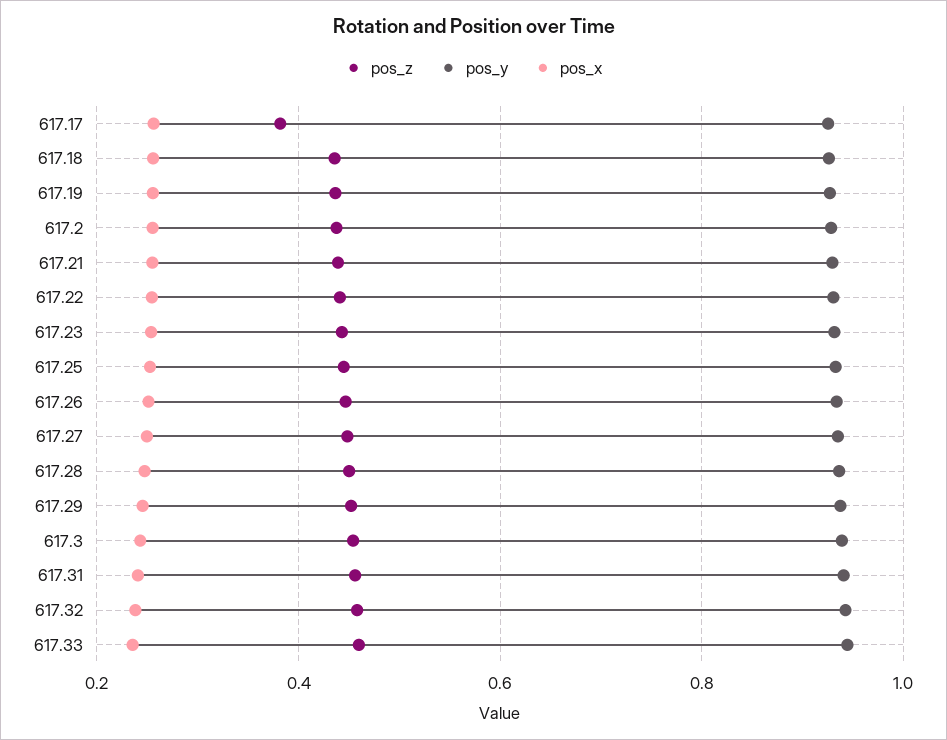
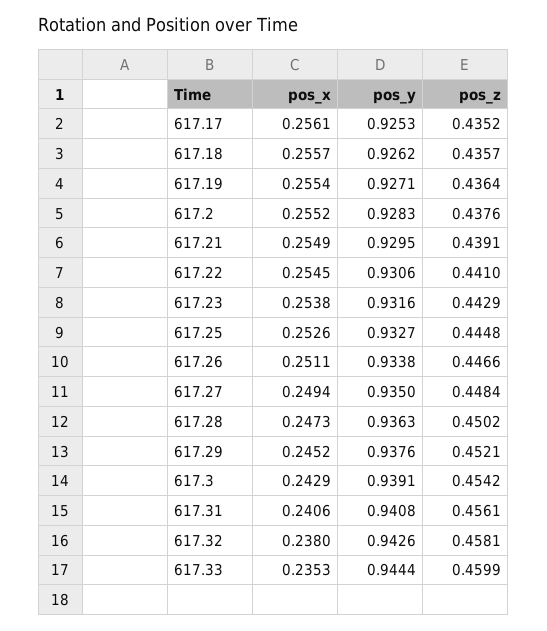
  {
    "pos_z": {
-     "617.17": 0.38,
+     "617.17": 0.4352,
      "617.18": 0.4357,
      "617.19": 0.4364,
      "617.2": 0.4376,
      "617.21": 0.4391,
      "617.22": 0.441,
      "617.23": 0.4429,
      "617.25": 0.4448,
      "617.26": 0.4466,
      "617.27": 0.4484,
      "617.28": 0.4502,
      "617.29": 0.4521,
      "617.3": 0.4542,
      "617.31": 0.4561,
      "617.32": 0.4581,
      "617.33": 0.4599
    },
    "pos_y": {
      "617.17": 0.9253,
      "617.18": 0.9262,
      "617.19": 0.9271,
      "617.2": 0.9283,
      "617.21": 0.9295,
      "617.22": 0.9306,
      "617.23": 0.9316,
      "617.25": 0.9327,
      "617.26": 0.9338,
      "617.27": 0.935,
      "617.28": 0.9363,
      "617.29": 0.9376,
      "617.3": 0.9391,
      "617.31": 0.9408,
      "617.32": 0.9426,
      "617.33": 0.9444
    },
    "pos_x": {
      "617.17": 0.2561,
      "617.18": 0.2557,
      "617.19": 0.2554,
      "617.2": 0.2552,
      "617.21": 0.2549,
      "617.22": 0.2545,
      "617.23": 0.2538,
      "617.25": 0.2526,
      "617.26": 0.2511,
      "617.27": 0.2494,
      "617.28": 0.2473,
      "617.29": 0.2452,
      "617.3": 0.2429,
      "617.31": 0.2406,
      "617.32": 0.238,
      "617.33": 0.2353
    }
  }

